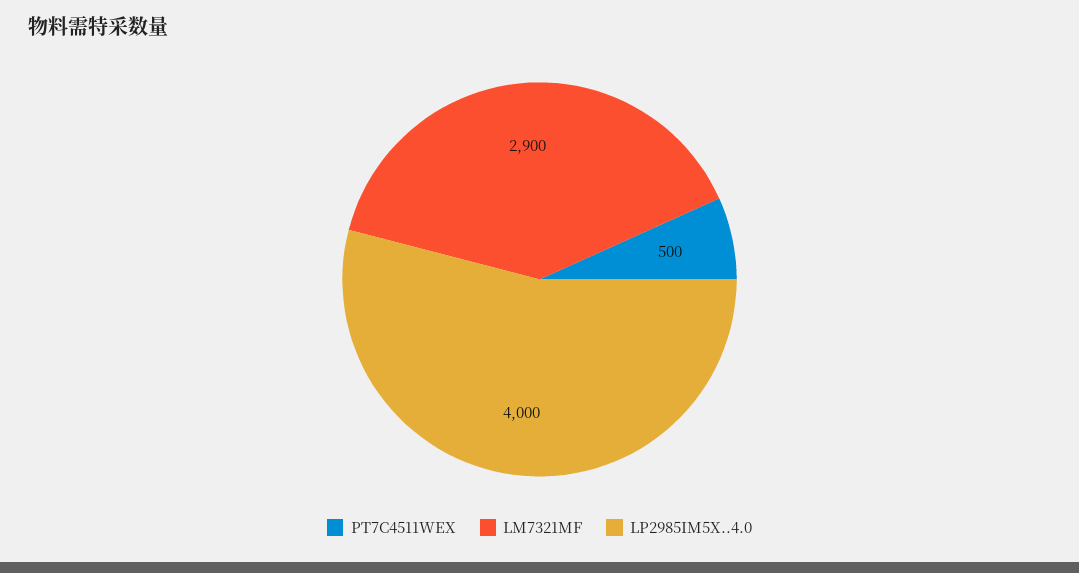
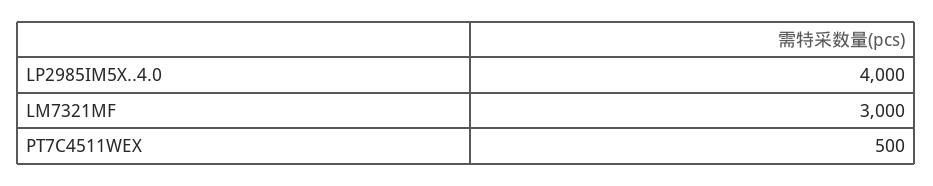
  {
    "PT7C4511WEX": 500,
-   "LM7321MF": 2900,
+   "LM7321MF": 3000,
    "LP2985IM5X..4.0": 4000
  }

